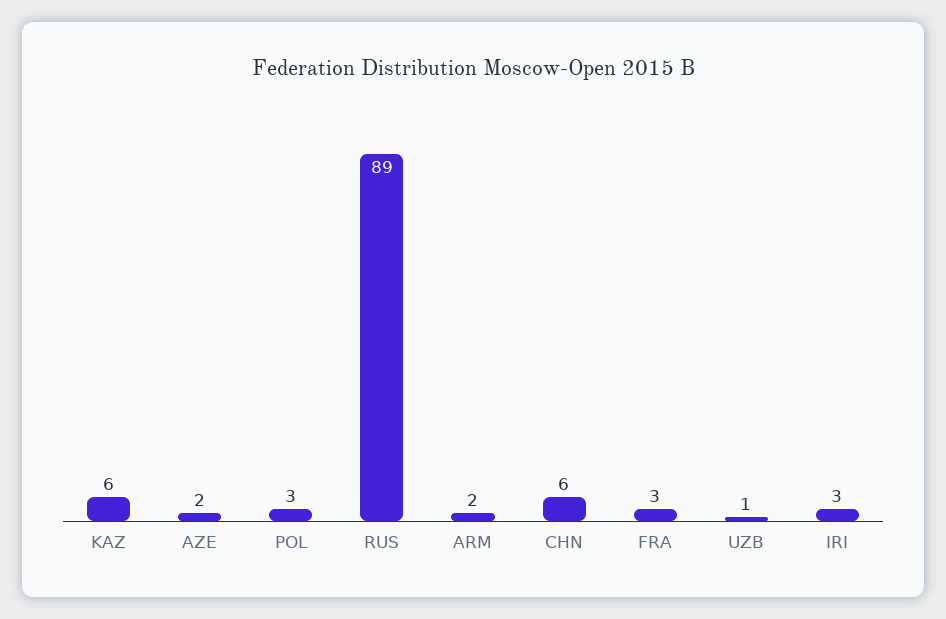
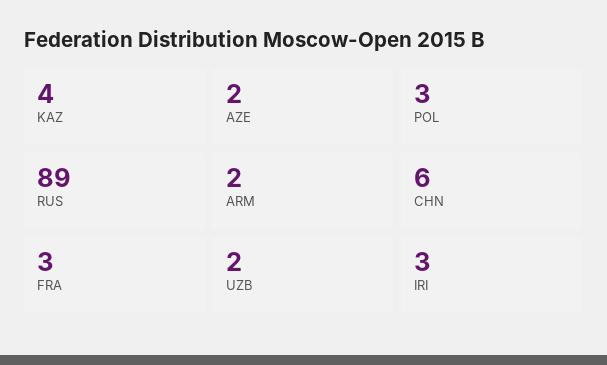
  {
-   "KAZ": 6,
+   "KAZ": 4,
    "AZE": 2,
    "POL": 3,
    "RUS": 89,
    "ARM": 2,
    "CHN": 6,
    "FRA": 3,
-   "UZB": 1,
+   "UZB": 2,
    "IRI": 3
  }

